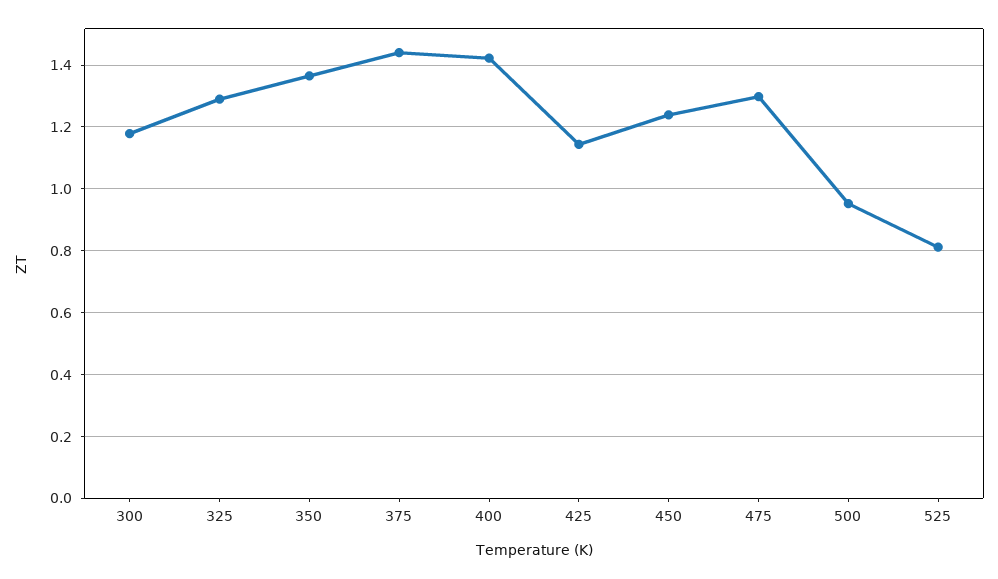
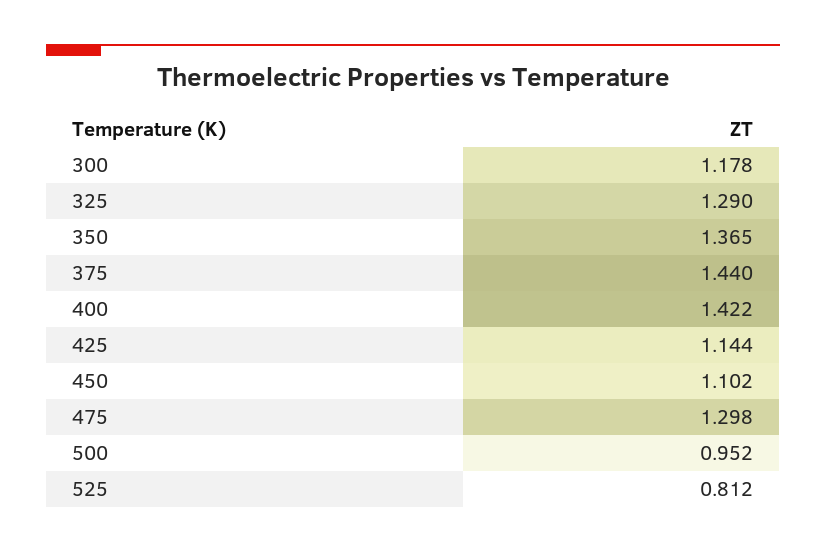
  {
    "300": 1.178,
    "325": 1.29,
    "350": 1.365,
    "375": 1.44,
    "400": 1.422,
    "425": 1.144,
-   "450": 1.24,
+   "450": 1.102,
    "475": 1.298,
    "500": 0.952,
    "525": 0.812
  }

